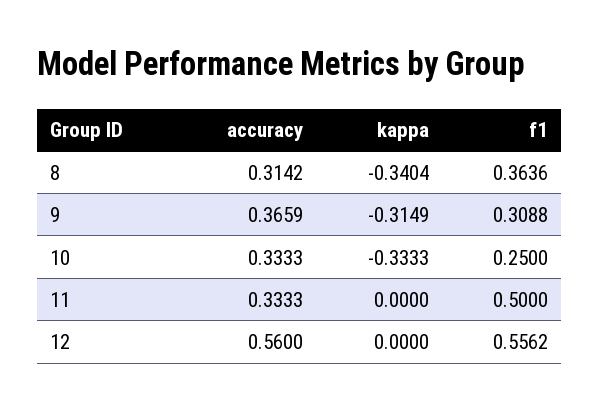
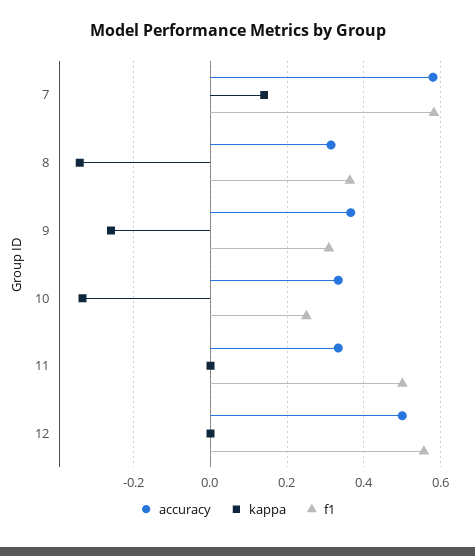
  {
    "accuracy": {
      "8": 0.3142,
      "9": 0.3659,
      "10": 0.3333,
      "11": 0.3333,
-     "12": 0.56
+     "12": 0.5,
+     "7": 0.58
    },
    "kappa": {
      "8": -0.3404,
-     "9": -0.3149,
+     "9": -0.26,
      "10": -0.3333,
      "11": 0,
-     "12": 0
+     "12": 0,
+     "7": 0.14
    },
    "f1": {
      "8": 0.3636,
      "9": 0.3088,
      "10": 0.25,
      "11": 0.5,
-     "12": 0.5562
+     "12": 0.5562,
+     "7": 0.58
    }
  }

